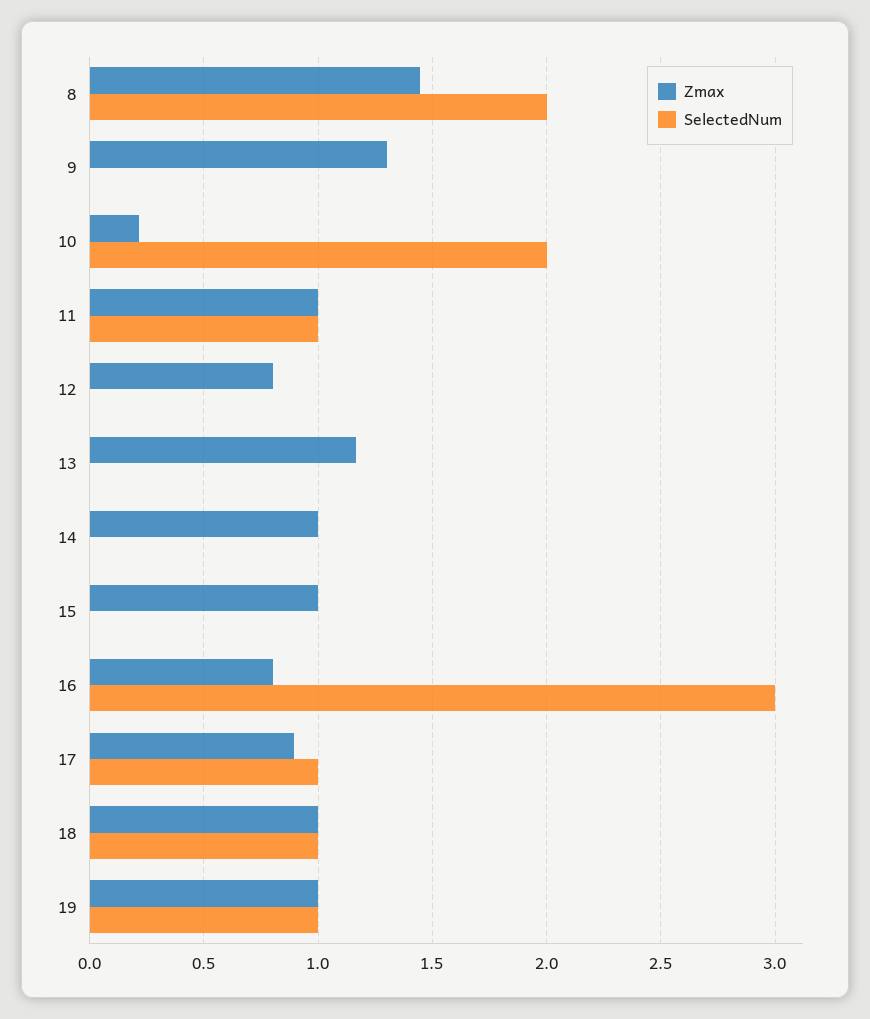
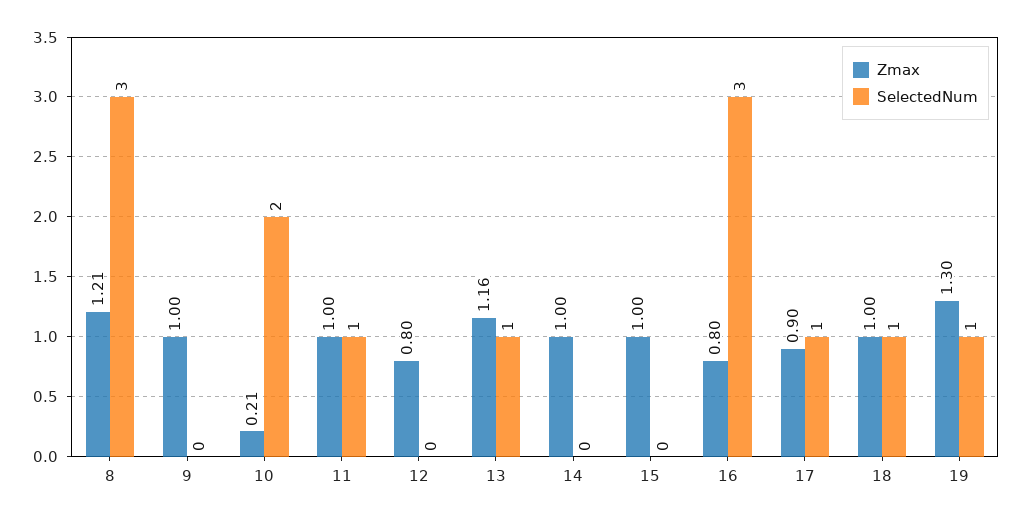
  {
    "Zmax": {
-     "8": 1.45,
+     "8": 1.21,
-     "9": 1.3,
+     "9": 1,
      "10": 0.21,
      "11": 1,
      "12": 0.8,
      "13": 1.16,
      "14": 1,
      "15": 1,
      "16": 0.8,
      "17": 0.9,
      "18": 1,
-     "19": 1
+     "19": 1.3
    },
    "SelectedNum": {
-     "8": 2,
+     "8": 3,
      "9": 0,
      "10": 2,
      "11": 1,
      "12": 0,
-     "13": 0,
+     "13": 1,
      "14": 0,
      "15": 0,
      "16": 3,
      "17": 1,
      "18": 1,
      "19": 1
    }
  }

